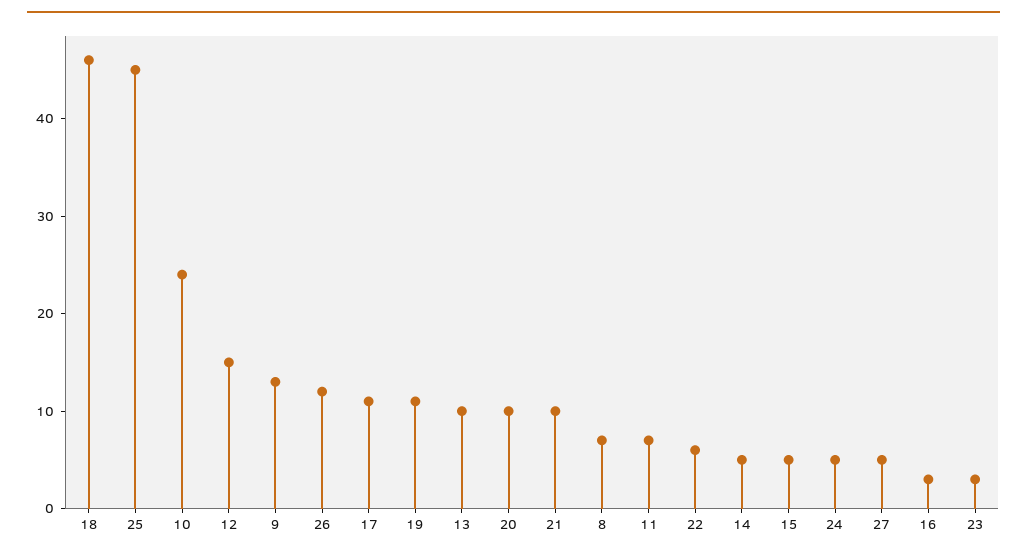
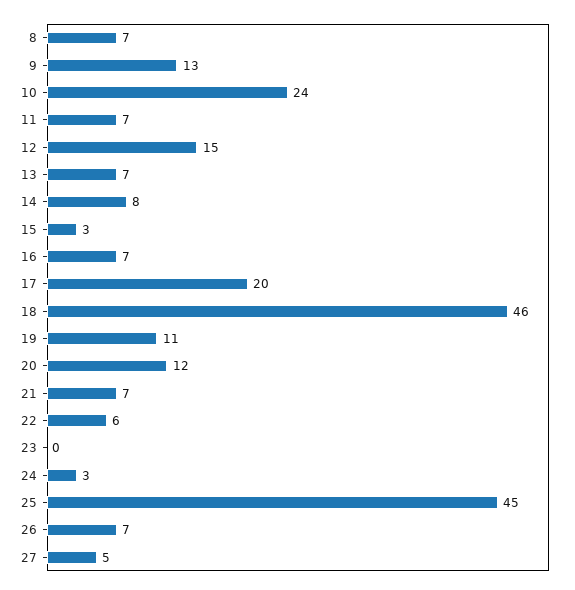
  {
    "18": 46,
    "25": 45,
    "10": 24,
    "12": 15,
    "9": 13,
-   "26": 12,
+   "26": 7,
-   "17": 11,
+   "17": 20,
    "19": 11,
-   "13": 10,
+   "13": 7,
-   "20": 10,
+   "20": 12,
-   "21": 10,
+   "21": 7,
    "8": 7,
    "11": 7,
    "22": 6,
-   "14": 5,
+   "14": 8,
-   "15": 5,
+   "15": 3,
-   "24": 5,
+   "24": 3,
    "27": 5,
-   "16": 3,
+   "16": 7,
-   "23": 3
+   "23": 0
  }

